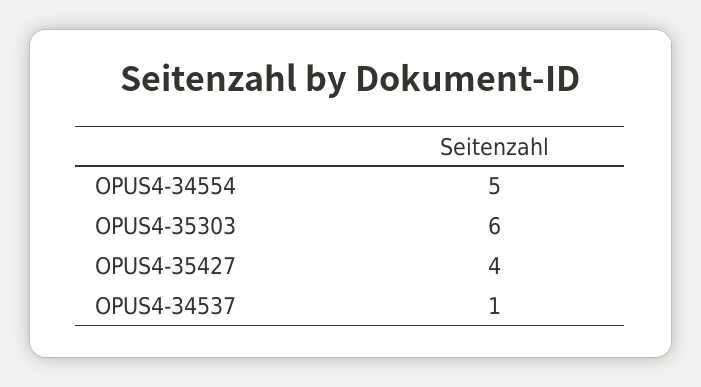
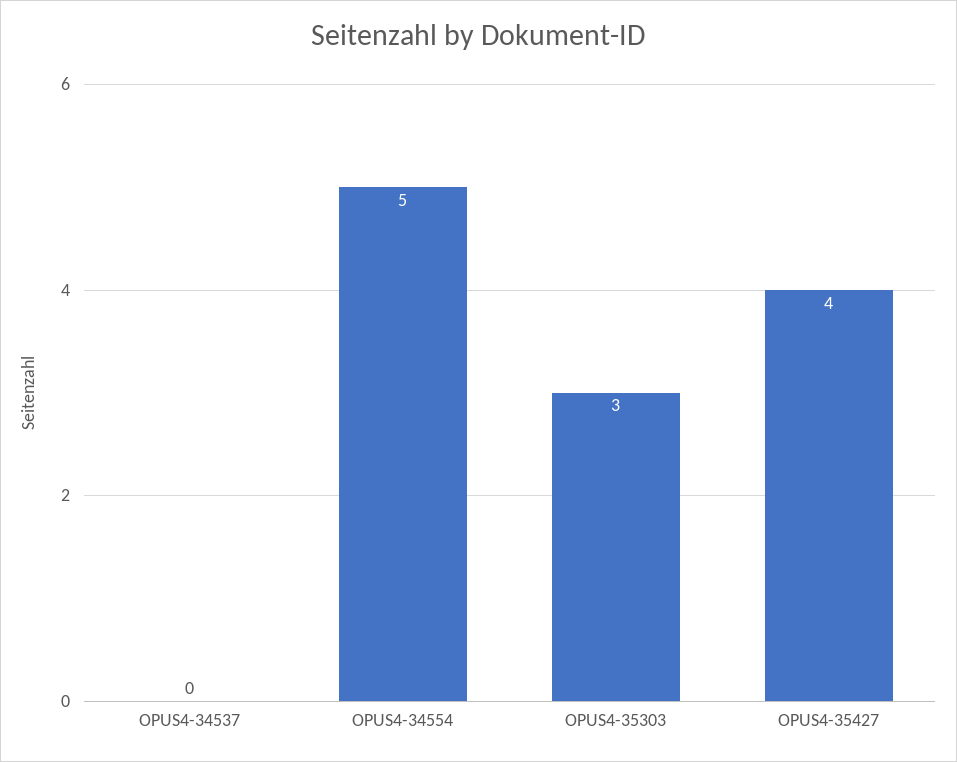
  {
    "OPUS4-34554": 5,
-   "OPUS4-35303": 6,
+   "OPUS4-35303": 3,
    "OPUS4-35427": 4,
-   "OPUS4-34537": 1
+   "OPUS4-34537": 0
  }

